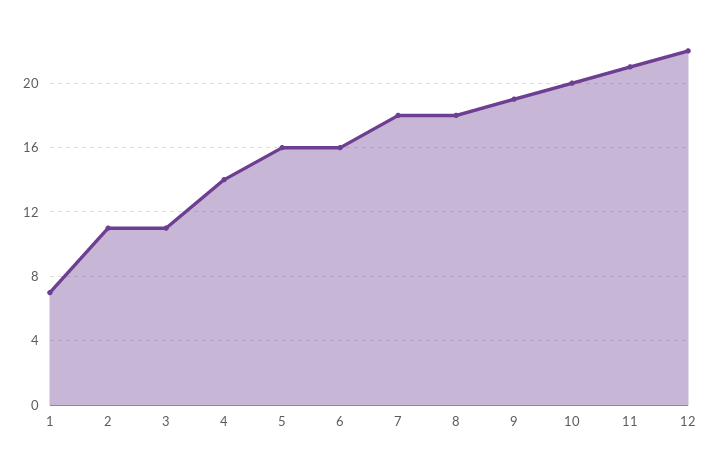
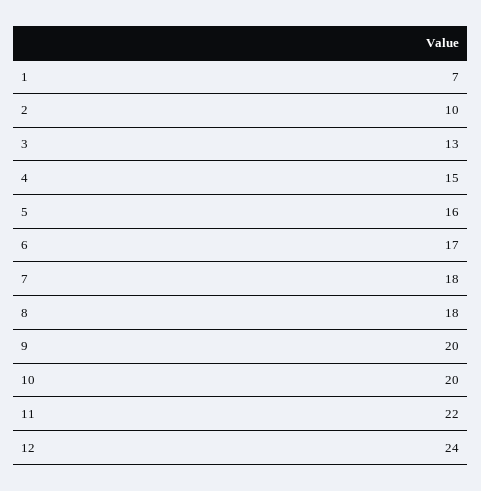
  {
    "1": 7,
-   "2": 11,
+   "2": 10,
-   "3": 11,
+   "3": 13,
-   "4": 14,
+   "4": 15,
    "5": 16,
-   "6": 16,
+   "6": 17,
    "7": 18,
    "8": 18,
-   "9": 19,
+   "9": 20,
    "10": 20,
-   "11": 21,
+   "11": 22,
-   "12": 22
+   "12": 24
  }

